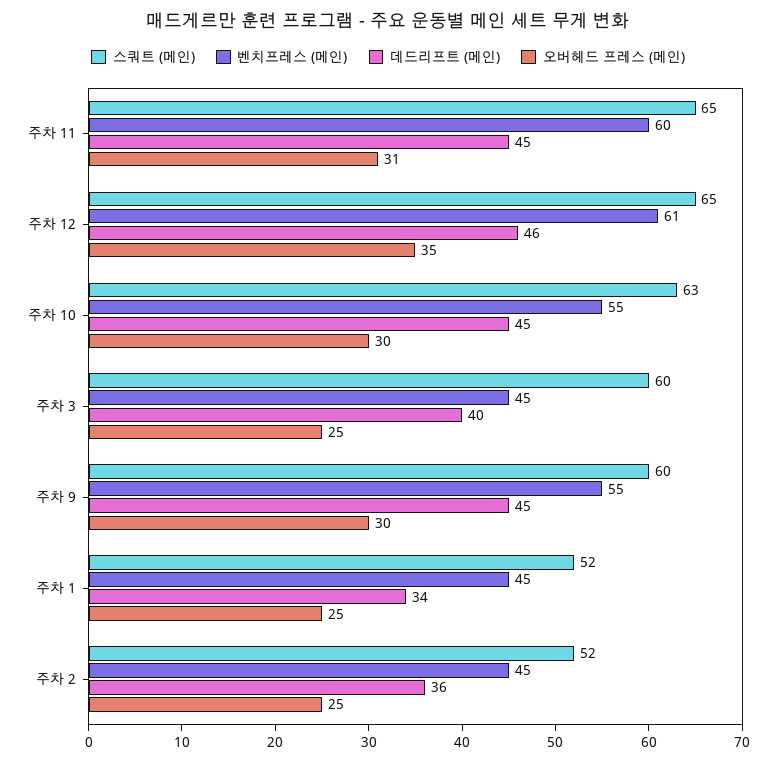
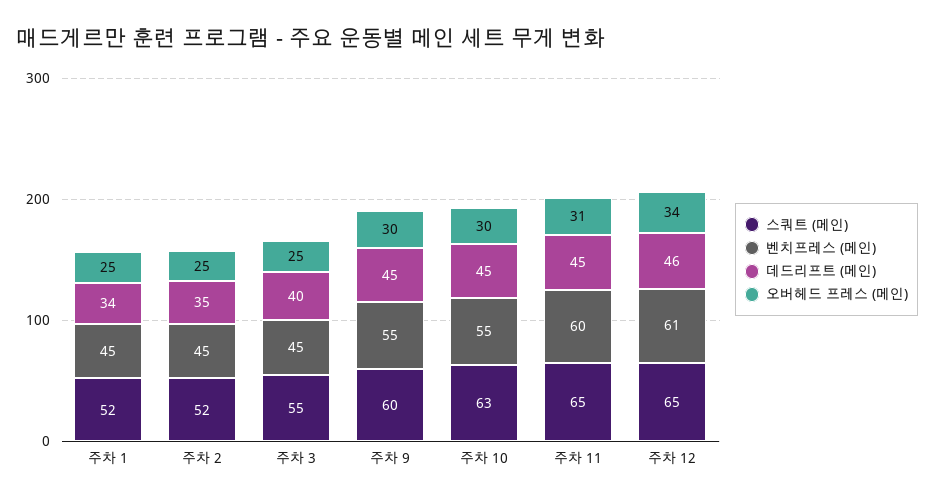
  {
    "스쿼트 (메인)": {
      "주차 11": 65,
      "주차 12": 65,
      "주차 10": 63,
-     "주차 3": 60,
+     "주차 3": 55,
      "주차 9": 60,
      "주차 1": 52,
      "주차 2": 52
    },
    "벤치프레스 (메인)": {
      "주차 11": 60,
      "주차 12": 61,
      "주차 10": 55,
      "주차 3": 45,
      "주차 9": 55,
      "주차 1": 45,
      "주차 2": 45
    },
    "데드리프트 (메인)": {
      "주차 11": 45,
      "주차 12": 46,
      "주차 10": 45,
      "주차 3": 40,
      "주차 9": 45,
      "주차 1": 34,
-     "주차 2": 36
+     "주차 2": 35
    },
    "오버헤드 프레스 (메인)": {
      "주차 11": 31,
-     "주차 12": 35,
+     "주차 12": 34,
      "주차 10": 30,
      "주차 3": 25,
      "주차 9": 30,
      "주차 1": 25,
      "주차 2": 25
    }
  }

